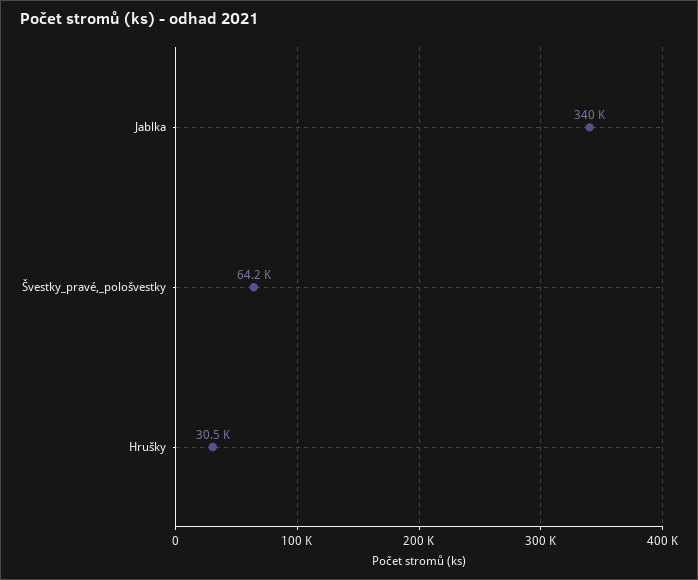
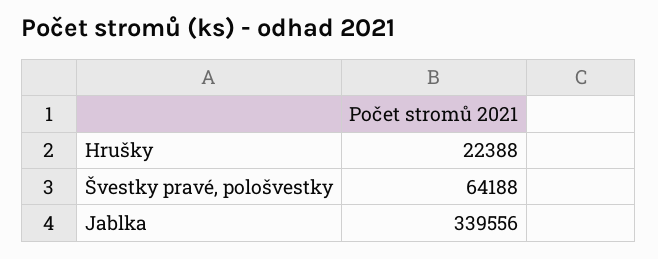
  {
    "Jablka": 339556,
    "Švestky_pravé,_pološvestky": 64188,
-   "Hrušky": 30500
+   "Hrušky": 22388
  }

